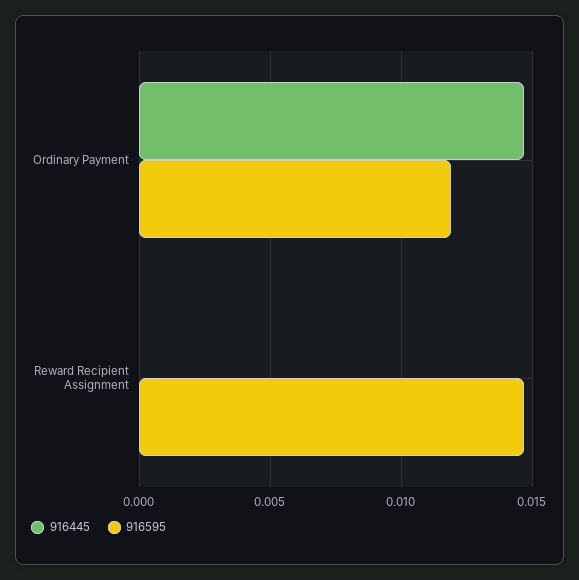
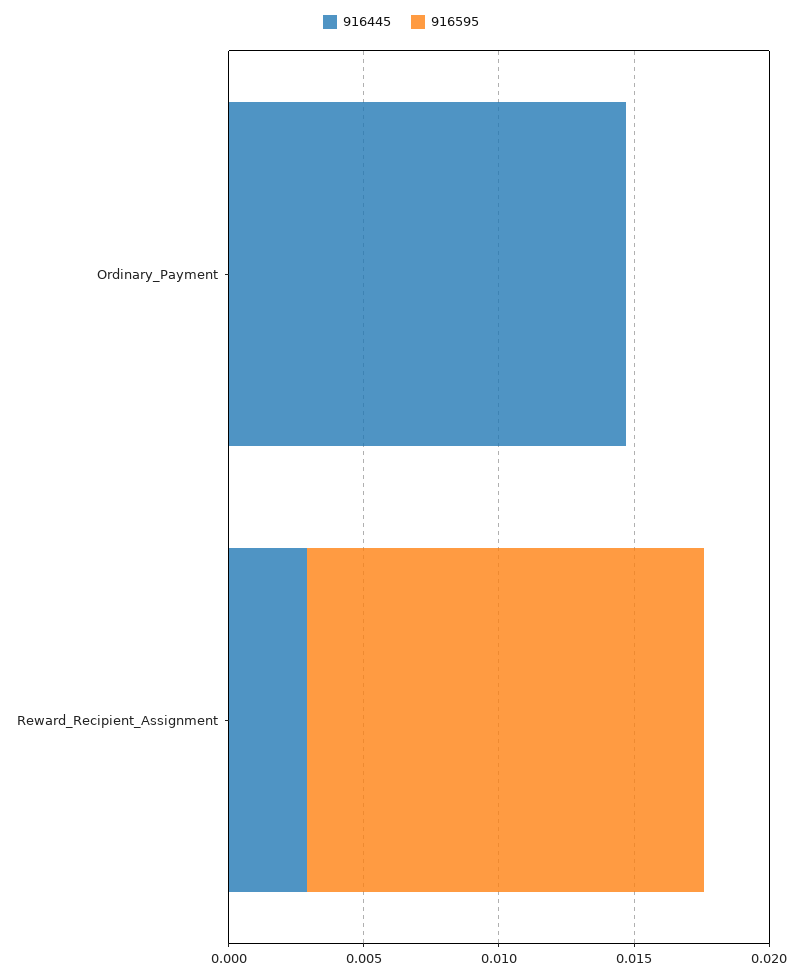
  {
    "916445": {
      "Ordinary Payment": 0.0145,
-     "Reward Recipient Assignment": 0
+     "Reward Recipient Assignment": 0.003
    },
    "916595": {
-     "Ordinary Payment": 0.012,
+     "Ordinary Payment": 0,
      "Reward Recipient Assignment": 0.0145
    }
  }

